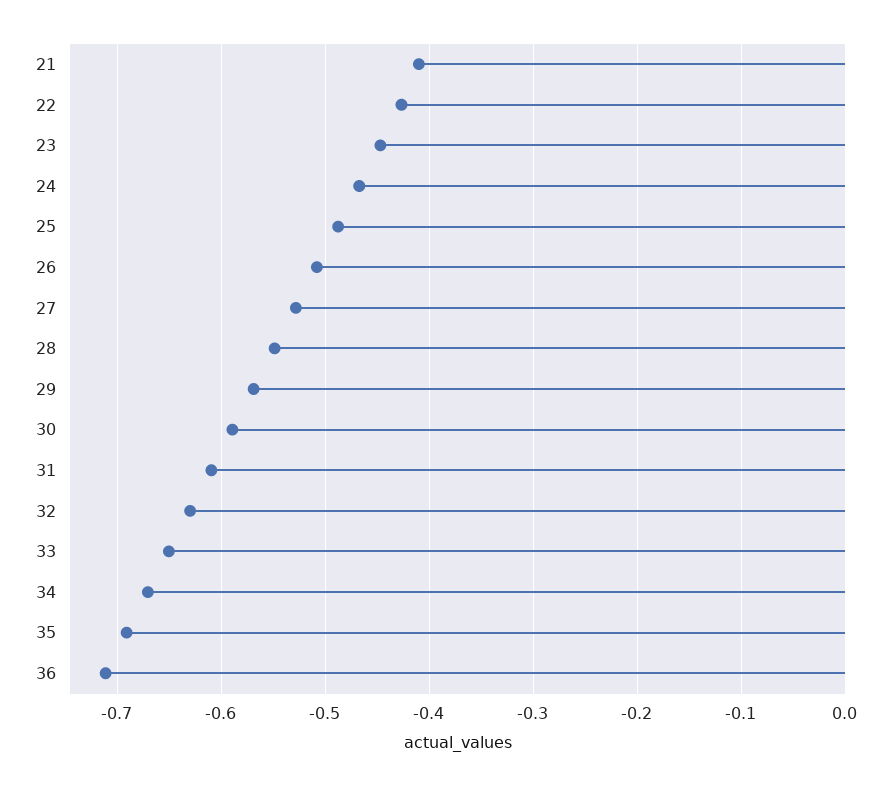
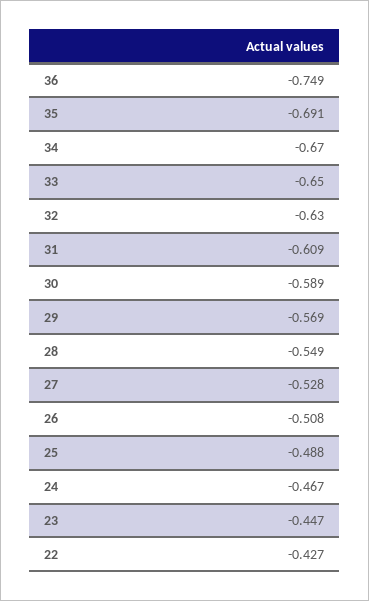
  {
-   "21": -0.41,
    "22": -0.427,
    "23": -0.447,
    "24": -0.467,
    "25": -0.488,
    "26": -0.508,
    "27": -0.528,
    "28": -0.549,
    "29": -0.569,
    "30": -0.589,
    "31": -0.609,
    "32": -0.63,
    "33": -0.65,
    "34": -0.67,
    "35": -0.691,
-   "36": -0.71
+   "36": -0.749
  }

